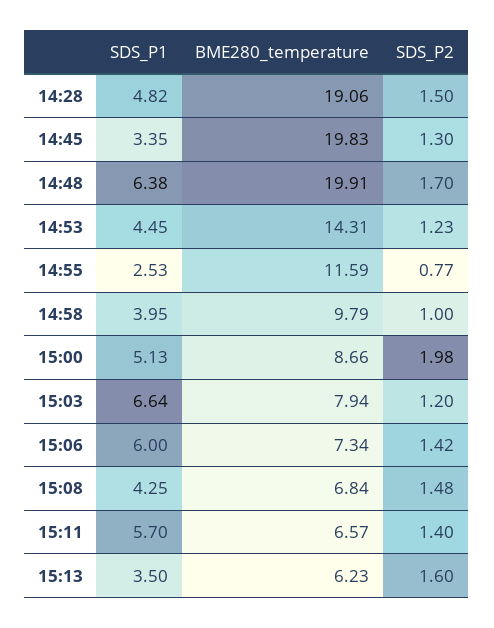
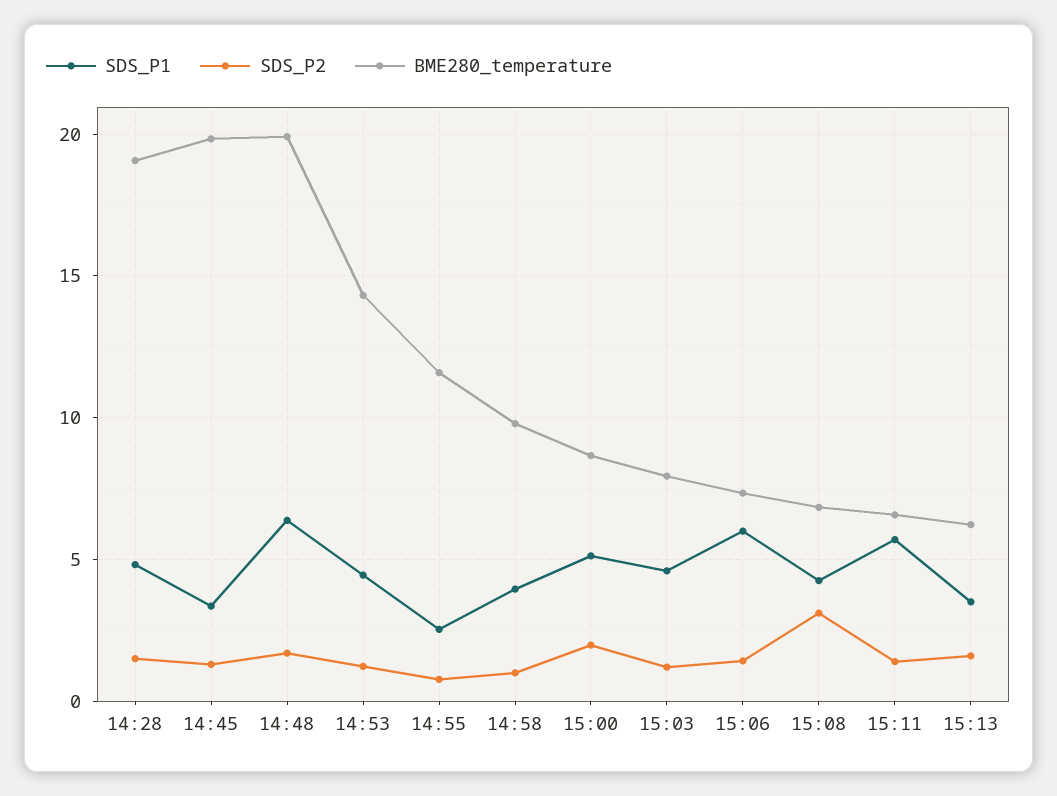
  {
    "SDS_P1": {
      "14:28": 4.82,
      "14:45": 3.35,
      "14:48": 6.38,
      "14:53": 4.45,
      "14:55": 2.53,
      "14:58": 3.95,
      "15:00": 5.13,
-     "15:03": 6.64,
+     "15:03": 4.5,
      "15:06": 6,
      "15:08": 4.25,
      "15:11": 5.7,
      "15:13": 3.5
    },
    "BME280_temperature": {
      "14:28": 19.06,
      "14:45": 19.83,
      "14:48": 19.91,
      "14:53": 14.31,
      "14:55": 11.59,
      "14:58": 9.79,
      "15:00": 8.66,
      "15:03": 7.94,
      "15:06": 7.34,
      "15:08": 6.84,
      "15:11": 6.57,
      "15:13": 6.23
    },
    "SDS_P2": {
      "14:28": 1.5,
      "14:45": 1.3,
      "14:48": 1.7,
      "14:53": 1.23,
      "14:55": 0.77,
      "14:58": 1,
      "15:00": 1.98,
      "15:03": 1.2,
      "15:06": 1.42,
-     "15:08": 1.48,
+     "15:08": 3,
      "15:11": 1.4,
      "15:13": 1.6
    }
  }

